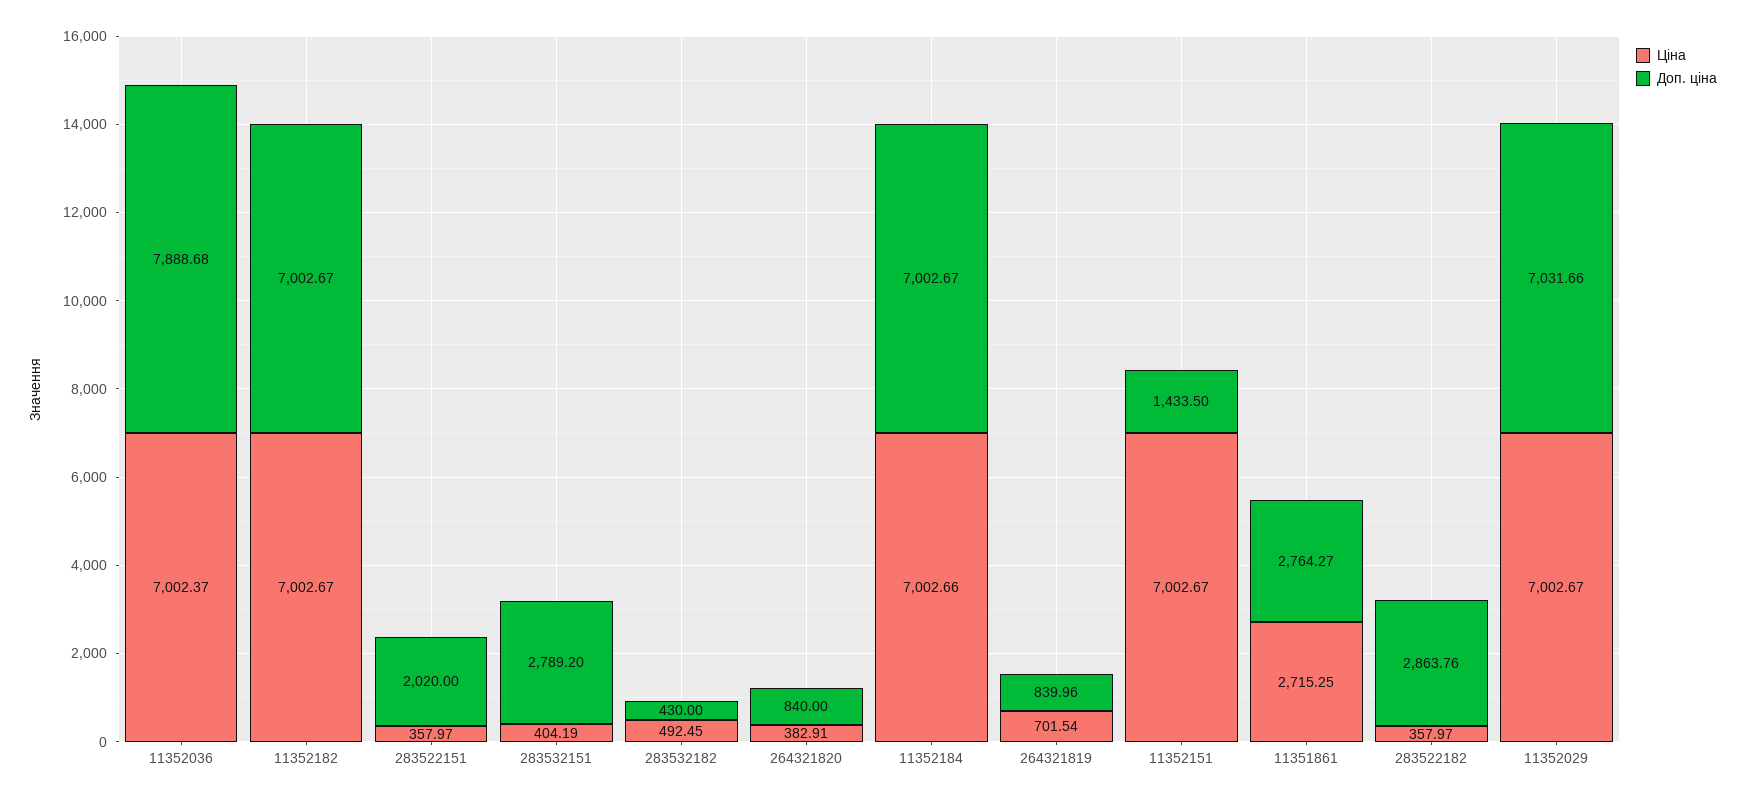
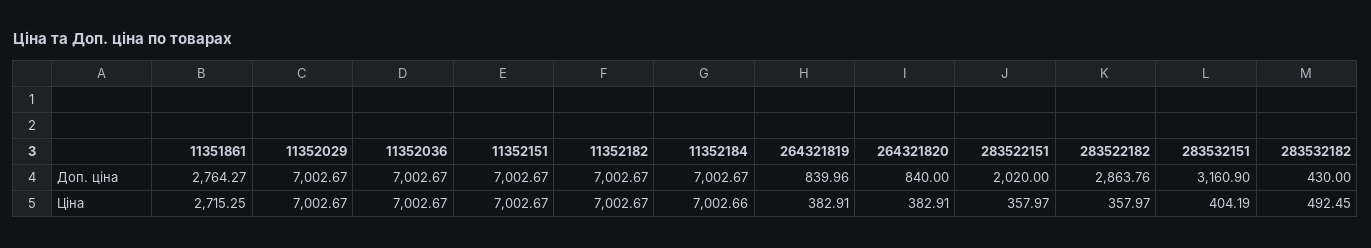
  {
    "Ціна": {
-     "11352036": 7002.37,
+     "11352036": 7002.67,
      "11352182": 7002.67,
      "283522151": 357.97,
      "283532151": 404.19,
      "283532182": 492.45,
      "264321820": 382.91,
      "11352184": 7002.66,
-     "264321819": 701.54,
+     "264321819": 382.91,
      "11352151": 7002.67,
      "11351861": 2715.25,
      "283522182": 357.97,
      "11352029": 7002.67
    },
    "Доп. ціна": {
-     "11352036": 7888.68,
+     "11352036": 7002.67,
      "11352182": 7002.67,
      "283522151": 2020,
-     "283532151": 2789.2,
+     "283532151": 3160.9,
      "283532182": 430,
      "264321820": 840,
      "11352184": 7002.67,
      "264321819": 839.96,
-     "11352151": 1433.5,
+     "11352151": 7002.67,
      "11351861": 2764.27,
      "283522182": 2863.76,
-     "11352029": 7031.66
+     "11352029": 7002.67
    }
  }

